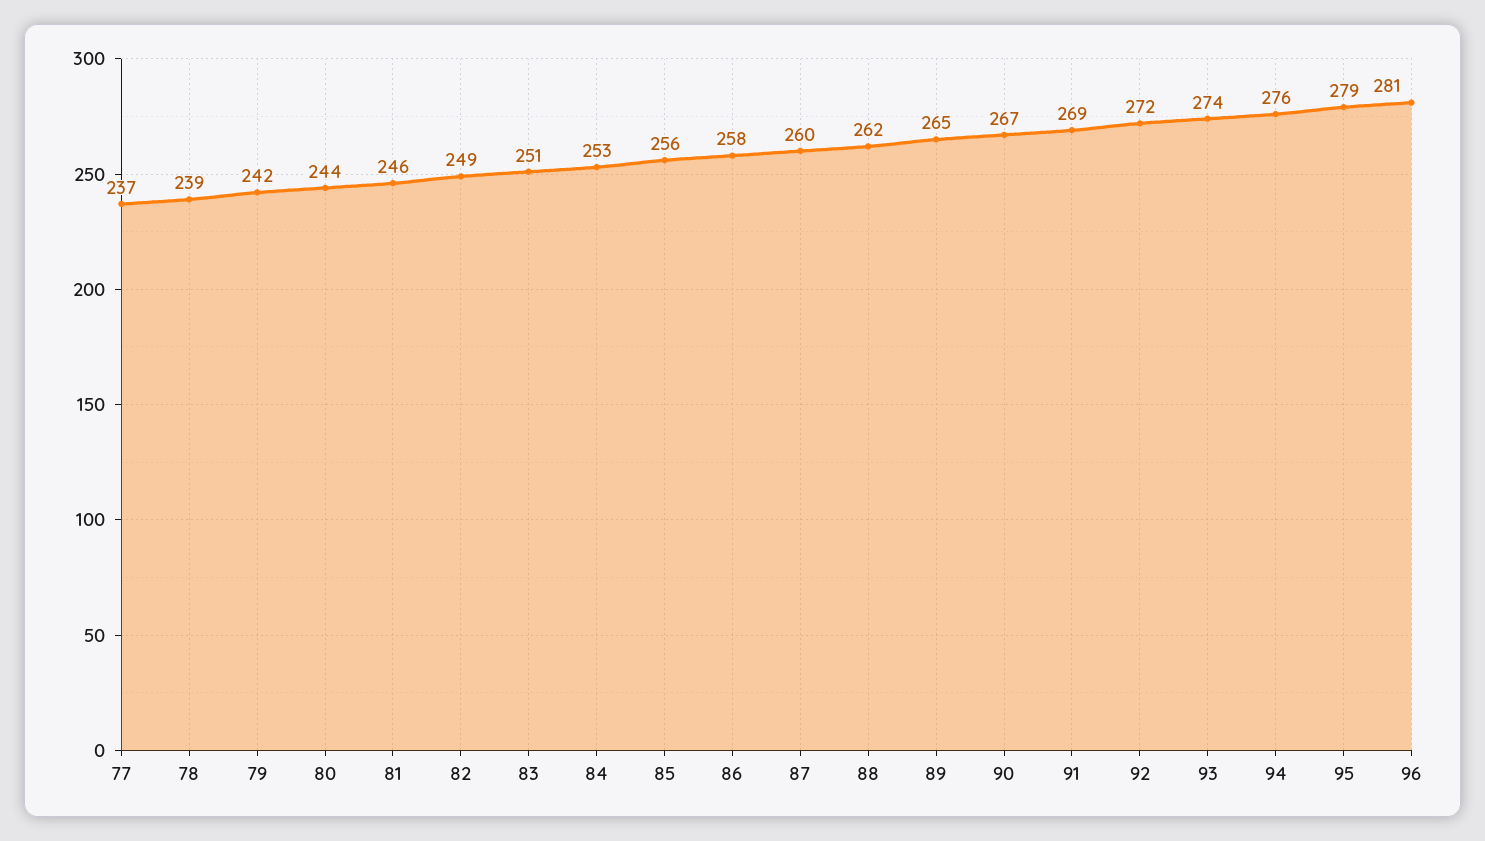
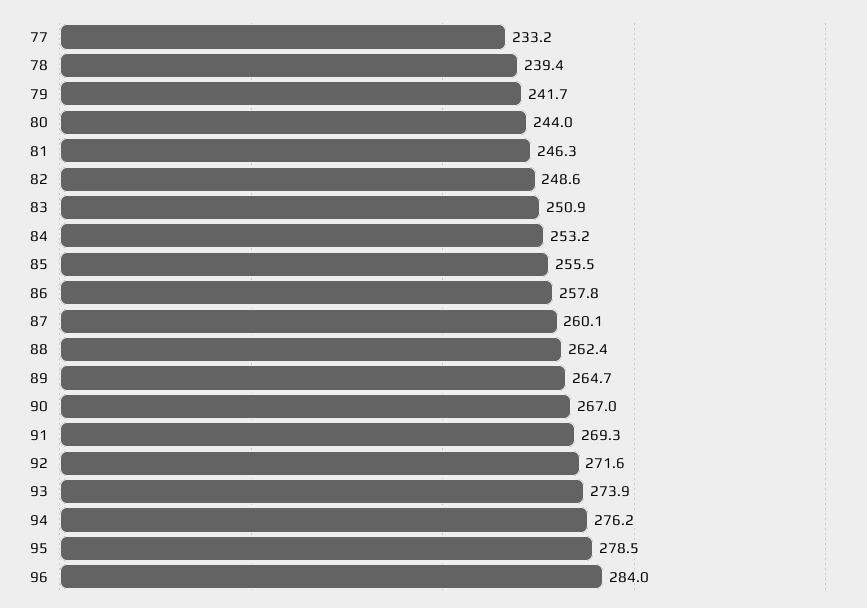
  {
-   "77": 237,
+   "77": 233.2,
    "78": 239.4,
    "79": 241.7,
    "80": 244,
    "81": 246.3,
    "82": 248.6,
    "83": 250.9,
    "84": 253.2,
    "85": 255.5,
    "86": 257.8,
    "87": 260.1,
    "88": 262.4,
    "89": 264.7,
    "90": 267,
    "91": 269.3,
    "92": 271.6,
    "93": 273.9,
    "94": 276.2,
    "95": 278.5,
-   "96": 281
+   "96": 284
  }

